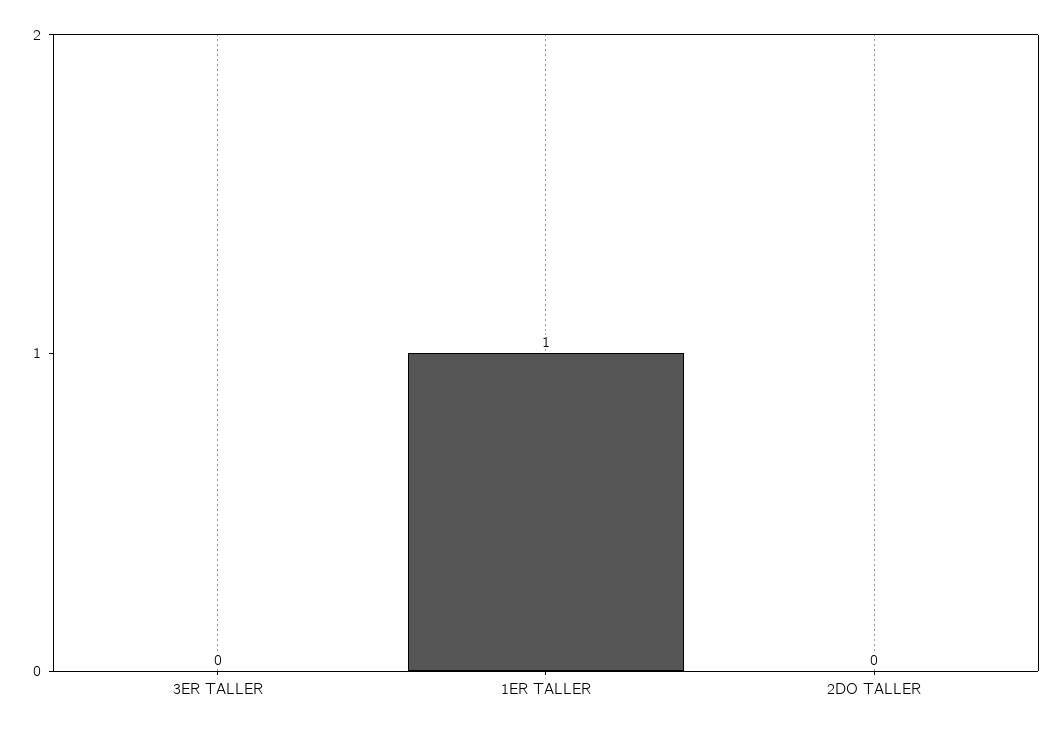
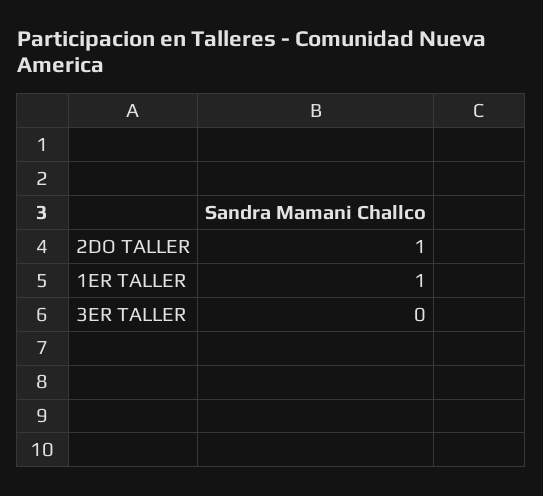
  {
    "3ER TALLER": 0,
    "1ER TALLER": 1,
-   "2DO TALLER": 0
+   "2DO TALLER": 1
  }

